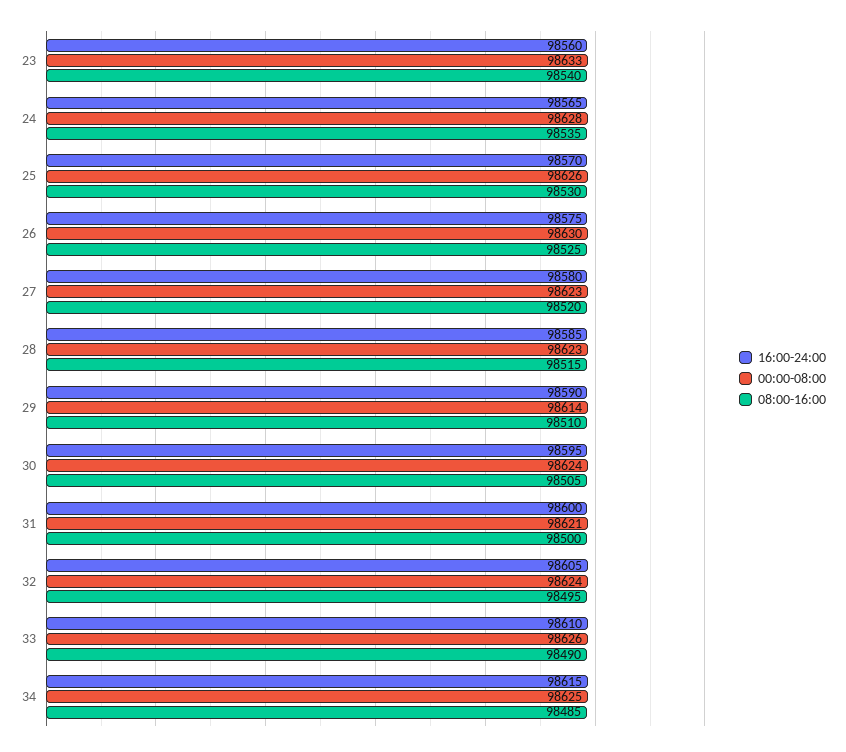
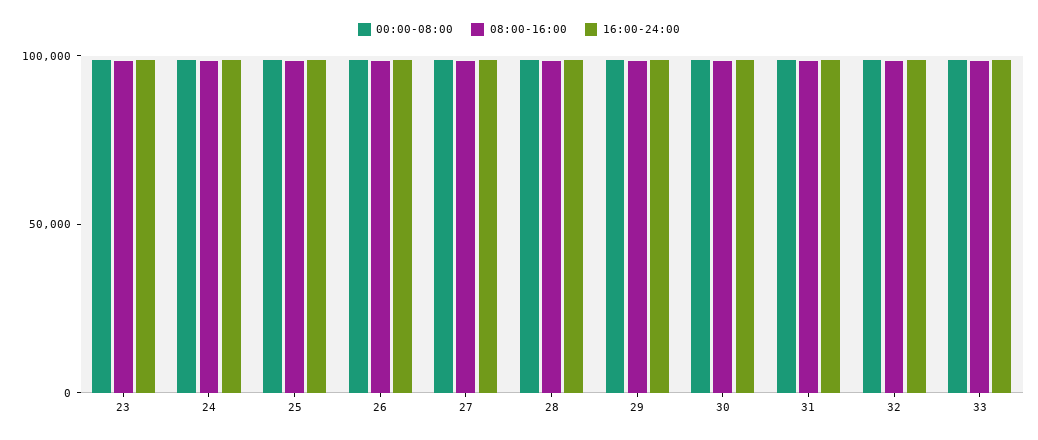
  {
    "16:00-24:00": {
      "23": 98560,
      "24": 98565,
      "25": 98570,
      "26": 98575,
      "27": 98580,
      "28": 98585,
      "29": 98590,
      "30": 98595,
      "31": 98600,
      "32": 98605,
-     "33": 98610,
+     "33": 98610
-     "34": 98615
    },
    "00:00-08:00": {
      "23": 98633,
      "24": 98628,
      "25": 98626,
      "26": 98630,
      "27": 98623,
      "28": 98623,
      "29": 98614,
      "30": 98624,
      "31": 98621,
      "32": 98624,
-     "33": 98626,
+     "33": 98626
-     "34": 98625
    },
    "08:00-16:00": {
      "23": 98540,
      "24": 98535,
      "25": 98530,
      "26": 98525,
      "27": 98520,
      "28": 98515,
      "29": 98510,
      "30": 98505,
      "31": 98500,
      "32": 98495,
-     "33": 98490,
+     "33": 98490
-     "34": 98485
    }
  }

